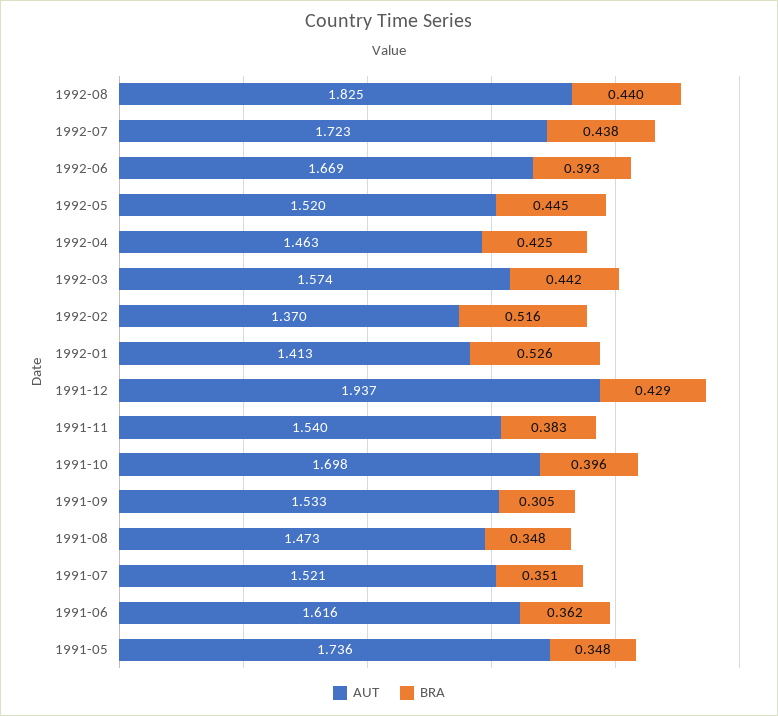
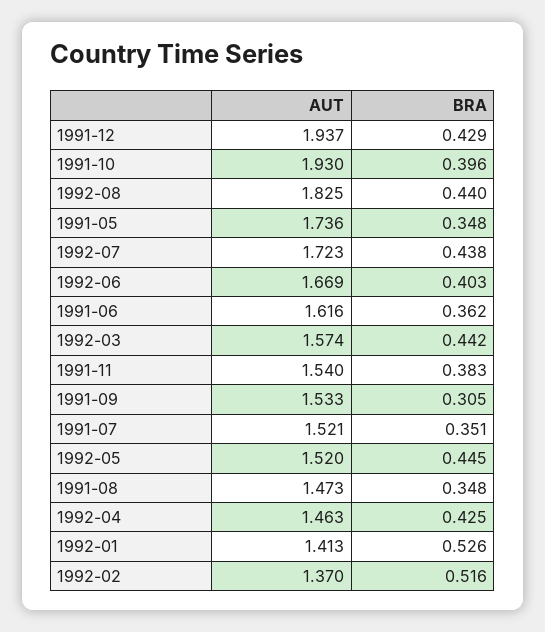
  {
    "AUT": {
      "1992-08": 1.825,
      "1992-07": 1.723,
      "1992-06": 1.669,
      "1992-05": 1.52,
      "1992-04": 1.463,
      "1992-03": 1.574,
      "1992-02": 1.37,
      "1992-01": 1.413,
      "1991-12": 1.937,
      "1991-11": 1.54,
-     "1991-10": 1.698,
+     "1991-10": 1.93,
      "1991-09": 1.533,
      "1991-08": 1.473,
      "1991-07": 1.521,
      "1991-06": 1.616,
      "1991-05": 1.736
    },
    "BRA": {
      "1992-08": 0.44,
      "1992-07": 0.438,
-     "1992-06": 0.393,
+     "1992-06": 0.403,
      "1992-05": 0.445,
      "1992-04": 0.425,
      "1992-03": 0.442,
      "1992-02": 0.516,
      "1992-01": 0.526,
      "1991-12": 0.429,
      "1991-11": 0.383,
      "1991-10": 0.396,
      "1991-09": 0.305,
      "1991-08": 0.348,
      "1991-07": 0.351,
      "1991-06": 0.362,
      "1991-05": 0.348
    }
  }

